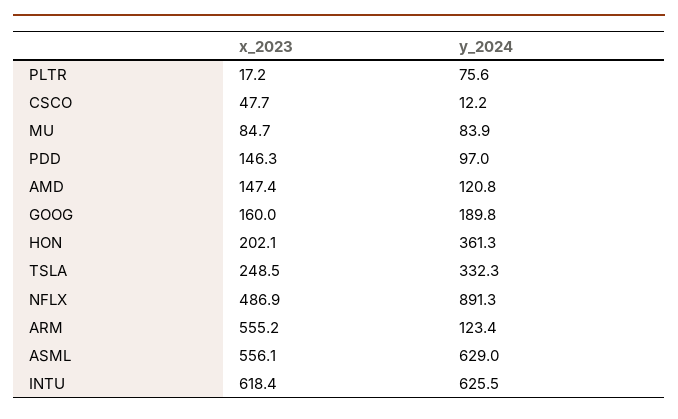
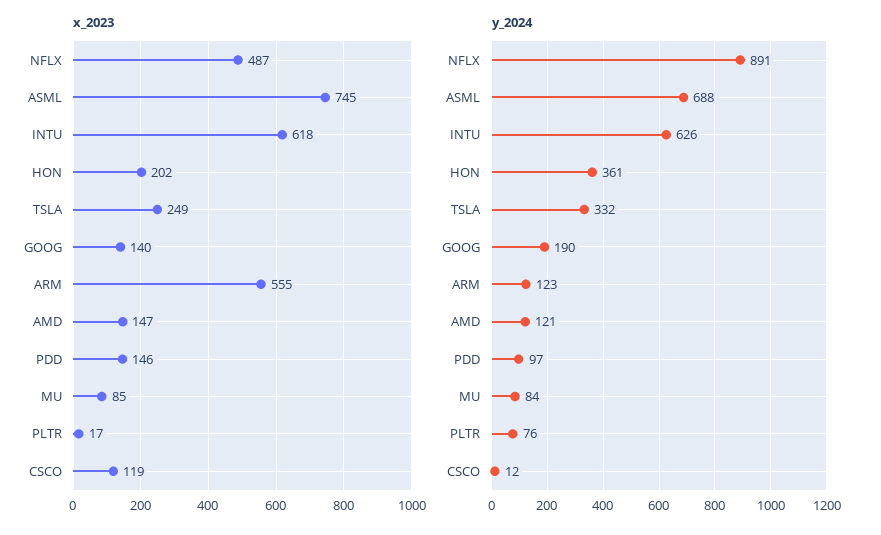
  {
    "x_2023": {
      "PLTR": 17.2,
-     "CSCO": 47.7,
+     "CSCO": 119,
      "MU": 84.7,
      "PDD": 146.3,
      "AMD": 147.4,
-     "GOOG": 160,
+     "GOOG": 140,
      "HON": 202.1,
      "TSLA": 248.5,
      "NFLX": 486.9,
      "ARM": 555.2,
-     "ASML": 556.1,
+     "ASML": 745,
      "INTU": 618.4
    },
    "y_2024": {
      "PLTR": 75.6,
      "CSCO": 12.2,
      "MU": 83.9,
      "PDD": 97,
      "AMD": 120.8,
      "GOOG": 189.8,
      "HON": 361.3,
      "TSLA": 332.3,
      "NFLX": 891.3,
      "ARM": 123.4,
-     "ASML": 629,
+     "ASML": 688,
      "INTU": 625.5
    }
  }

